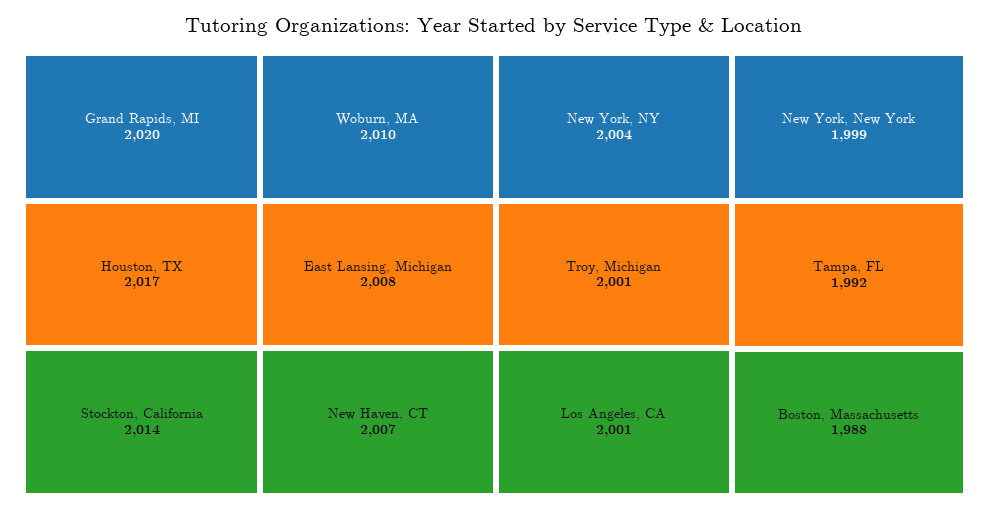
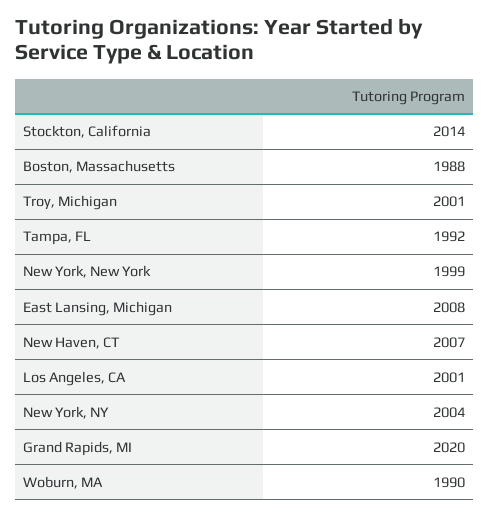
  {
    "Grand Rapids, MI": 2020,
-   "Houston, TX": 2017,
    "Stockton, California": 2014,
-   "Woburn, MA": 2010,
+   "Woburn, MA": 1990,
    "East Lansing, Michigan": 2008,
    "New Haven, CT": 2007,
    "New York, NY": 2004,
    "Troy, Michigan": 2001,
    "Los Angeles, CA": 2001,
    "New York, New York": 1999,
    "Tampa, FL": 1992,
    "Boston, Massachusetts": 1988
  }

